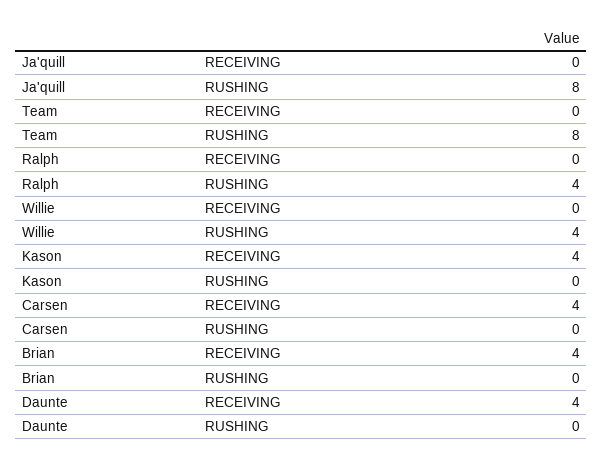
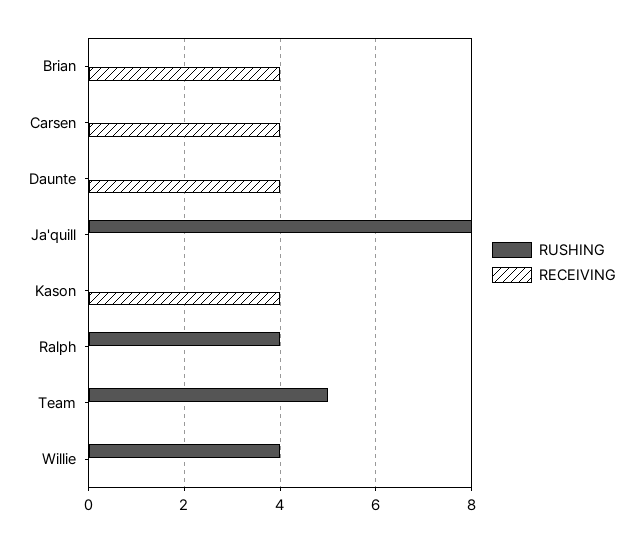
  {
    "RECEIVING": {
      "Ja'quill": 0,
      "Team": 0,
      "Ralph": 0,
      "Willie": 0,
      "Kason": 4,
      "Carsen": 4,
      "Brian": 4,
      "Daunte": 4
    },
    "RUSHING": {
      "Ja'quill": 8,
-     "Team": 8,
+     "Team": 5,
      "Ralph": 4,
      "Willie": 4,
      "Kason": 0,
      "Carsen": 0,
      "Brian": 0,
      "Daunte": 0
    }
  }

